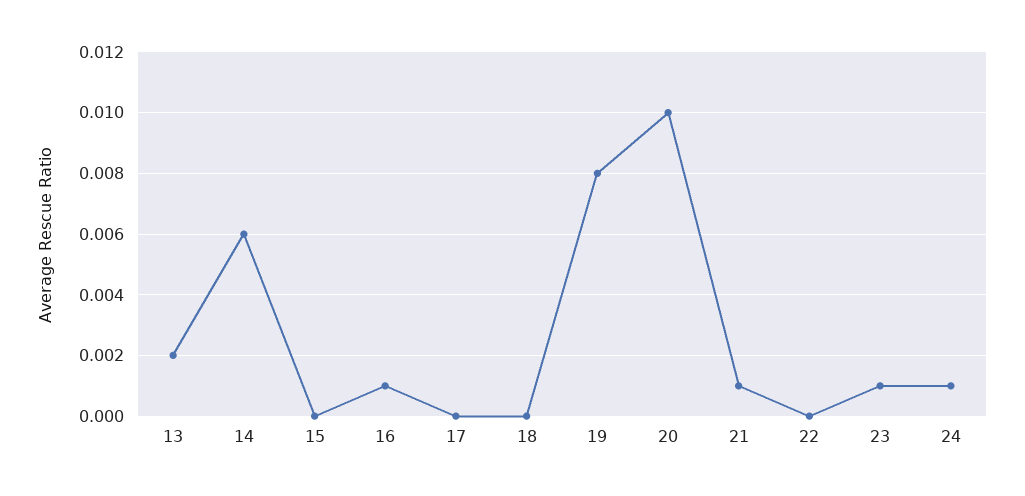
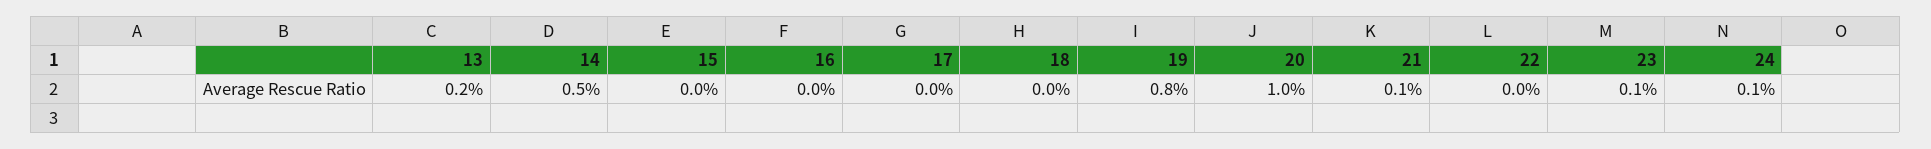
  {
    "13": 0.002,
-   "14": 0.006,
+   "14": 0.005,
    "15": 0,
-   "16": 0.001,
+   "16": 0,
    "17": 0,
    "18": 0,
    "19": 0.008,
    "20": 0.01,
    "21": 0.001,
    "22": 0,
    "23": 0.001,
    "24": 0.001
  }

